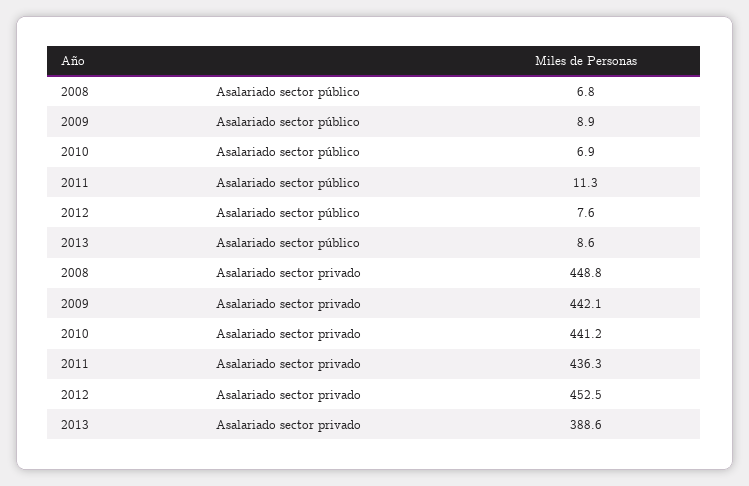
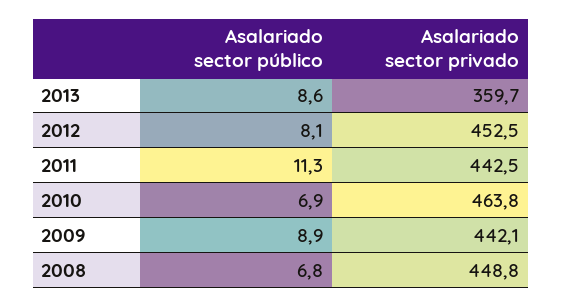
  {
    "2008": {
      "Asalariado sector público": 6.8,
      "Asalariado sector privado": 448.8
    },
    "2009": {
      "Asalariado sector público": 8.9,
      "Asalariado sector privado": 442.1
    },
    "2010": {
      "Asalariado sector público": 6.9,
-     "Asalariado sector privado": 441.2
+     "Asalariado sector privado": 463.8
    },
    "2011": {
      "Asalariado sector público": 11.3,
-     "Asalariado sector privado": 436.3
+     "Asalariado sector privado": 442.5
    },
    "2012": {
-     "Asalariado sector público": 7.6,
+     "Asalariado sector público": 8.1,
      "Asalariado sector privado": 452.5
    },
    "2013": {
      "Asalariado sector público": 8.6,
-     "Asalariado sector privado": 388.6
+     "Asalariado sector privado": 359.7
    }
  }

